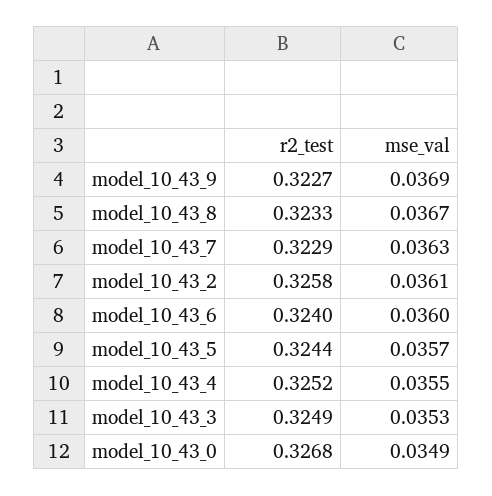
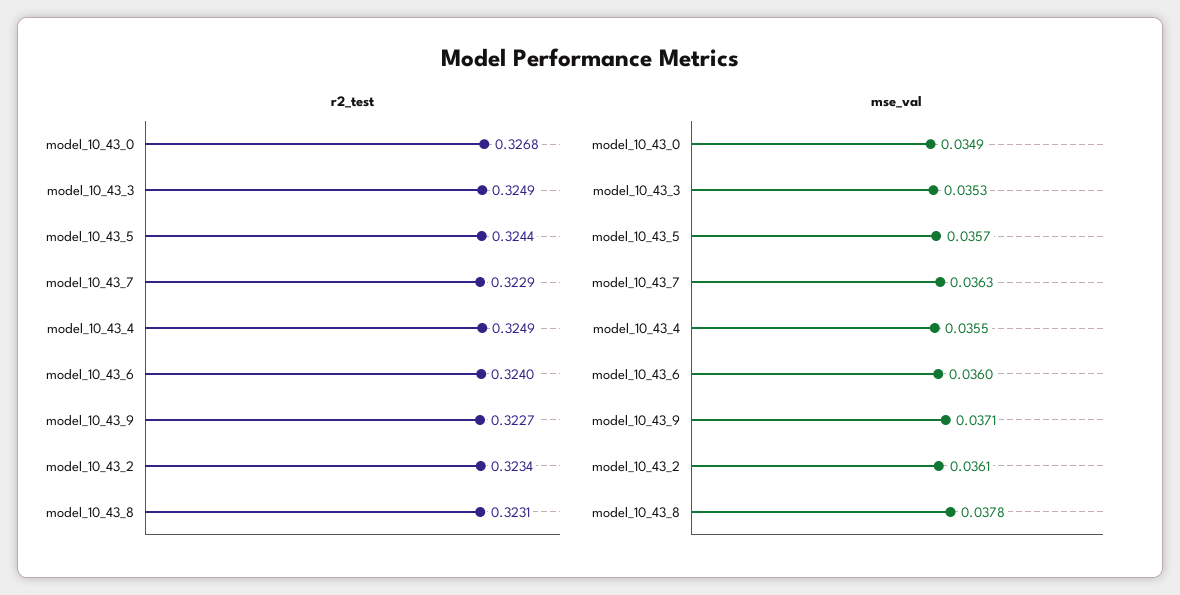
  {
    "r2_test": {
      "model_10_43_9": 0.3227,
-     "model_10_43_8": 0.3233,
+     "model_10_43_8": 0.3231,
      "model_10_43_7": 0.3229,
-     "model_10_43_2": 0.3258,
+     "model_10_43_2": 0.3234,
      "model_10_43_6": 0.324,
      "model_10_43_5": 0.3244,
-     "model_10_43_4": 0.3252,
+     "model_10_43_4": 0.3249,
      "model_10_43_3": 0.3249,
      "model_10_43_0": 0.3268
    },
    "mse_val": {
-     "model_10_43_9": 0.0369,
+     "model_10_43_9": 0.0371,
-     "model_10_43_8": 0.0367,
+     "model_10_43_8": 0.0378,
      "model_10_43_7": 0.0363,
      "model_10_43_2": 0.0361,
      "model_10_43_6": 0.036,
      "model_10_43_5": 0.0357,
      "model_10_43_4": 0.0355,
      "model_10_43_3": 0.0353,
      "model_10_43_0": 0.0349
    }
  }

